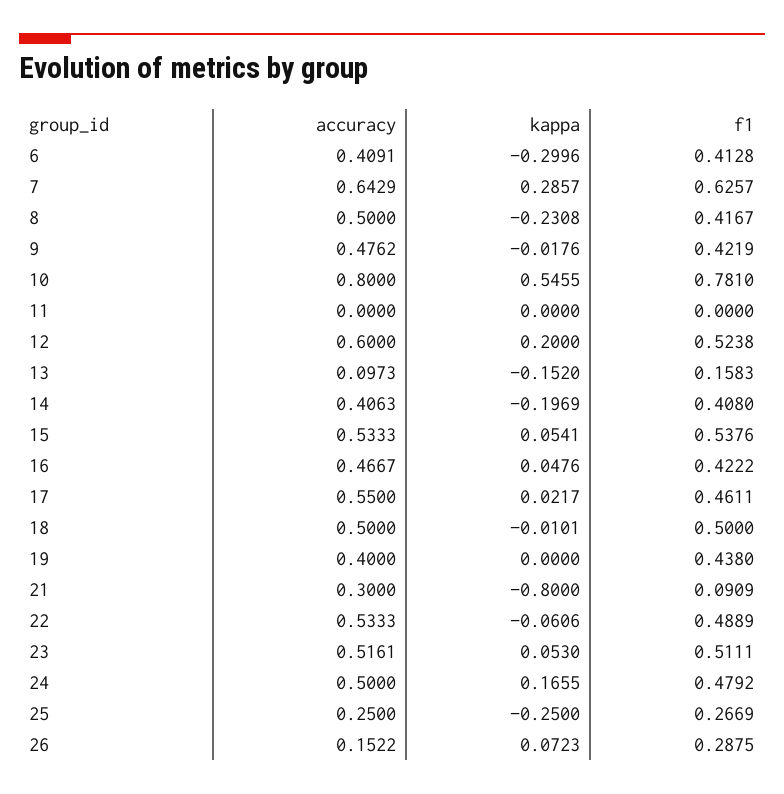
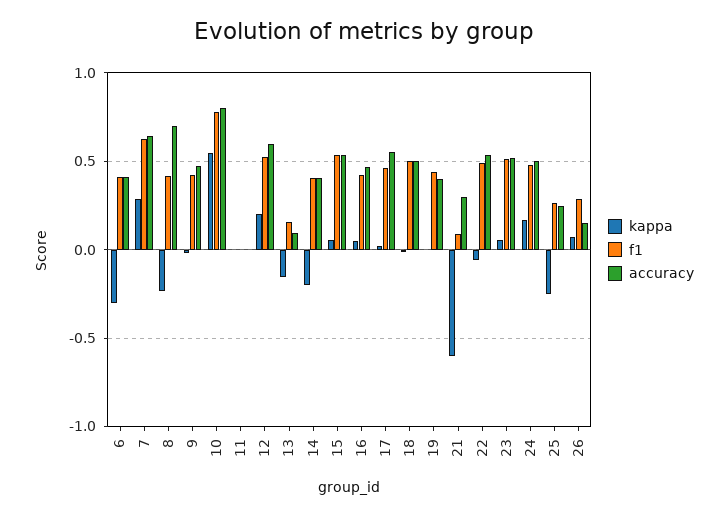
  {
    "accuracy": {
      "6": 0.4091,
      "7": 0.6429,
-     "8": 0.5,
+     "8": 0.7,
      "9": 0.4762,
      "10": 0.8,
      "11": 0,
      "12": 0.6,
      "13": 0.0973,
      "14": 0.4063,
      "15": 0.5333,
      "16": 0.4667,
      "17": 0.55,
      "18": 0.5,
      "19": 0.4,
      "21": 0.3,
      "22": 0.5333,
      "23": 0.5161,
      "24": 0.5,
      "25": 0.25,
      "26": 0.1522
    },
    "kappa": {
      "6": -0.2996,
      "7": 0.2857,
      "8": -0.2308,
      "9": -0.0176,
      "10": 0.5455,
      "11": 0,
      "12": 0.2,
      "13": -0.152,
      "14": -0.1969,
      "15": 0.0541,
      "16": 0.0476,
      "17": 0.0217,
      "18": -0.0101,
      "19": 0,
-     "21": -0.8,
+     "21": -0.6,
      "22": -0.0606,
      "23": 0.053,
      "24": 0.1655,
      "25": -0.25,
      "26": 0.0723
    },
    "f1": {
      "6": 0.4128,
      "7": 0.6257,
      "8": 0.4167,
      "9": 0.4219,
      "10": 0.781,
      "11": 0,
      "12": 0.5238,
      "13": 0.1583,
      "14": 0.408,
      "15": 0.5376,
      "16": 0.4222,
      "17": 0.4611,
      "18": 0.5,
      "19": 0.438,
      "21": 0.0909,
      "22": 0.4889,
      "23": 0.5111,
      "24": 0.4792,
      "25": 0.2669,
      "26": 0.2875
    }
  }

